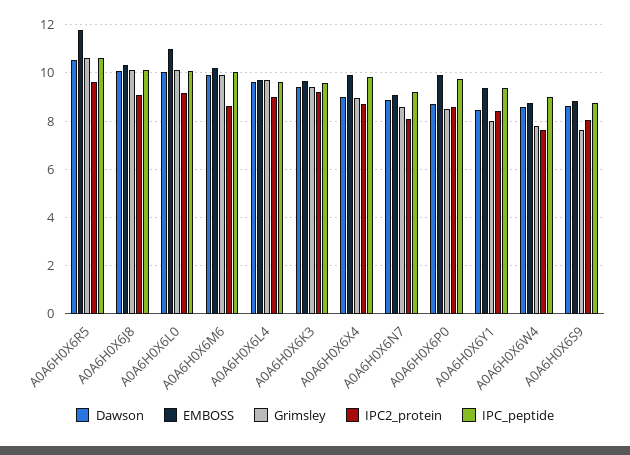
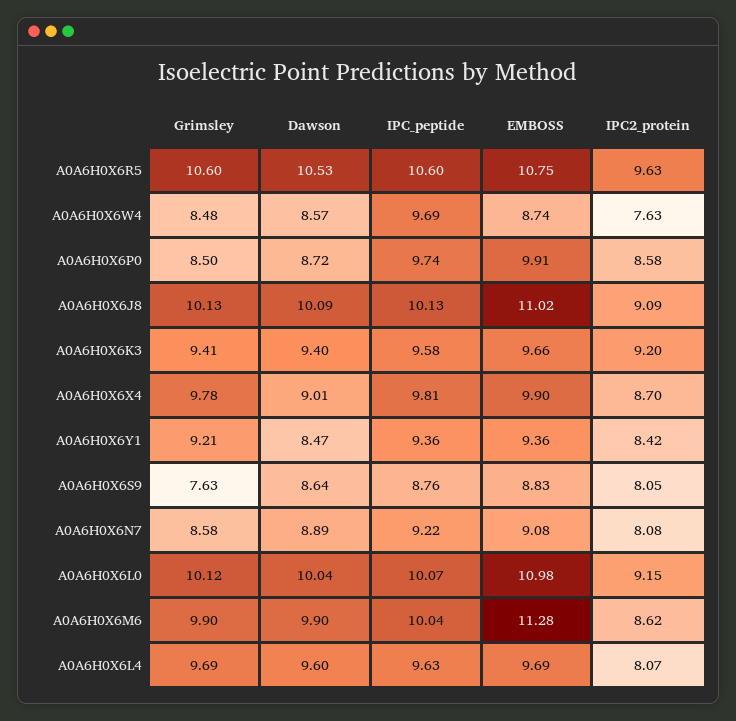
  {
    "Dawson": {
      "A0A6H0X6R5": 10.53,
      "A0A6H0X6J8": 10.09,
      "A0A6H0X6L0": 10.04,
      "A0A6H0X6M6": 9.9,
      "A0A6H0X6L4": 9.6,
      "A0A6H0X6K3": 9.4,
      "A0A6H0X6X4": 9.01,
      "A0A6H0X6N7": 8.89,
      "A0A6H0X6P0": 8.72,
      "A0A6H0X6Y1": 8.47,
      "A0A6H0X6W4": 8.57,
      "A0A6H0X6S9": 8.64
    },
    "EMBOSS": {
-     "A0A6H0X6R5": 11.75,
+     "A0A6H0X6R5": 10.75,
-     "A0A6H0X6J8": 10.25,
+     "A0A6H0X6J8": 11.02,
      "A0A6H0X6L0": 10.98,
-     "A0A6H0X6M6": 10.25,
+     "A0A6H0X6M6": 11.28,
      "A0A6H0X6L4": 9.69,
      "A0A6H0X6K3": 9.66,
      "A0A6H0X6X4": 9.9,
      "A0A6H0X6N7": 9.08,
      "A0A6H0X6P0": 9.91,
      "A0A6H0X6Y1": 9.36,
      "A0A6H0X6W4": 8.74,
      "A0A6H0X6S9": 8.83
    },
    "Grimsley": {
      "A0A6H0X6R5": 10.6,
      "A0A6H0X6J8": 10.13,
      "A0A6H0X6L0": 10.12,
      "A0A6H0X6M6": 9.9,
      "A0A6H0X6L4": 9.69,
      "A0A6H0X6K3": 9.41,
-     "A0A6H0X6X4": 9,
+     "A0A6H0X6X4": 9.78,
      "A0A6H0X6N7": 8.58,
      "A0A6H0X6P0": 8.5,
-     "A0A6H0X6Y1": 8,
+     "A0A6H0X6Y1": 9.21,
-     "A0A6H0X6W4": 7.75,
+     "A0A6H0X6W4": 8.48,
      "A0A6H0X6S9": 7.63
    },
    "IPC2_protein": {
      "A0A6H0X6R5": 9.63,
      "A0A6H0X6J8": 9.09,
      "A0A6H0X6L0": 9.15,
      "A0A6H0X6M6": 8.62,
-     "A0A6H0X6L4": 9,
+     "A0A6H0X6L4": 8.07,
      "A0A6H0X6K3": 9.2,
      "A0A6H0X6X4": 8.7,
      "A0A6H0X6N7": 8.08,
      "A0A6H0X6P0": 8.58,
      "A0A6H0X6Y1": 8.42,
      "A0A6H0X6W4": 7.63,
      "A0A6H0X6S9": 8.05
    },
    "IPC_peptide": {
      "A0A6H0X6R5": 10.6,
      "A0A6H0X6J8": 10.13,
      "A0A6H0X6L0": 10.07,
      "A0A6H0X6M6": 10.04,
      "A0A6H0X6L4": 9.63,
      "A0A6H0X6K3": 9.58,
      "A0A6H0X6X4": 9.81,
      "A0A6H0X6N7": 9.22,
      "A0A6H0X6P0": 9.74,
      "A0A6H0X6Y1": 9.36,
-     "A0A6H0X6W4": 9,
+     "A0A6H0X6W4": 9.69,
      "A0A6H0X6S9": 8.76
    }
  }

